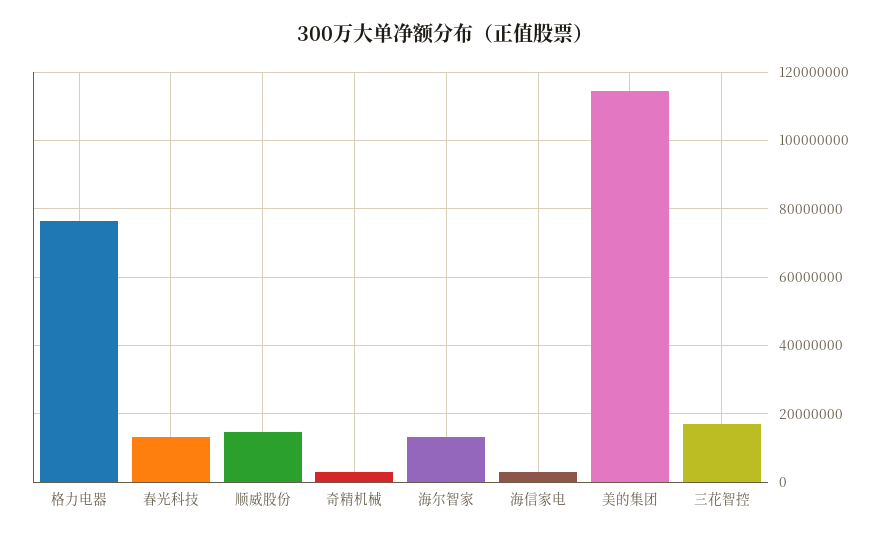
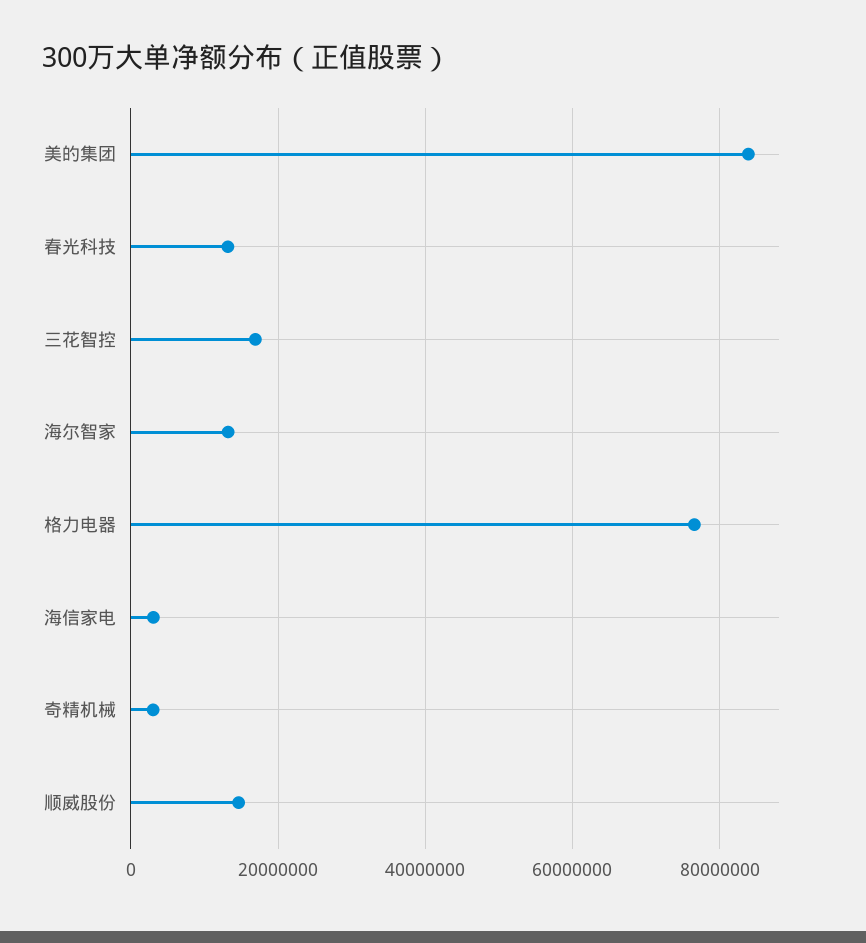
  {
    "格力电器": 76000000,
    "春光科技": 14000000,
    "顺威股份": 14000000,
    "奇精机械": 4000000,
    "海尔智家": 14000000,
    "海信家电": 4000000,
-   "美的集团": 114000000,
+   "美的集团": 84000000,
    "三花智控": 16000000
  }

